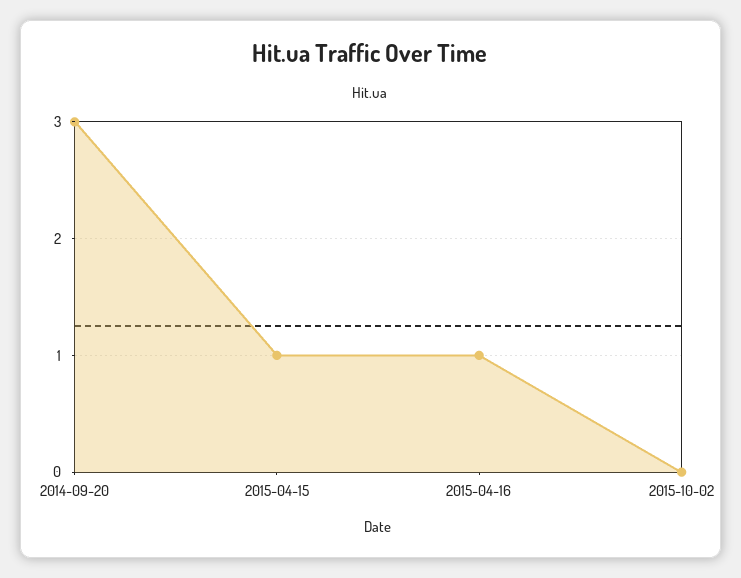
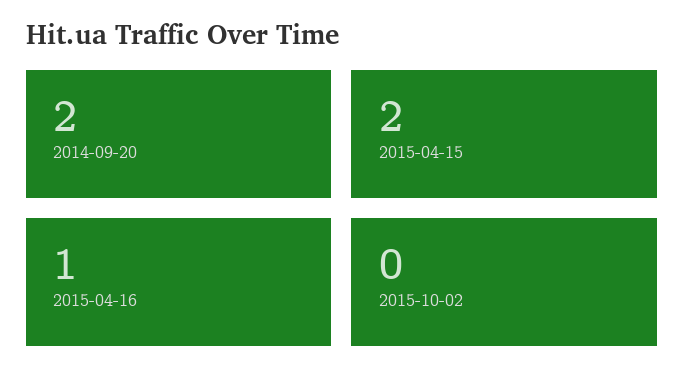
  {
-   "2014-09-20": 3,
+   "2014-09-20": 2,
-   "2015-04-15": 1,
+   "2015-04-15": 2,
    "2015-04-16": 1,
    "2015-10-02": 0
  }

